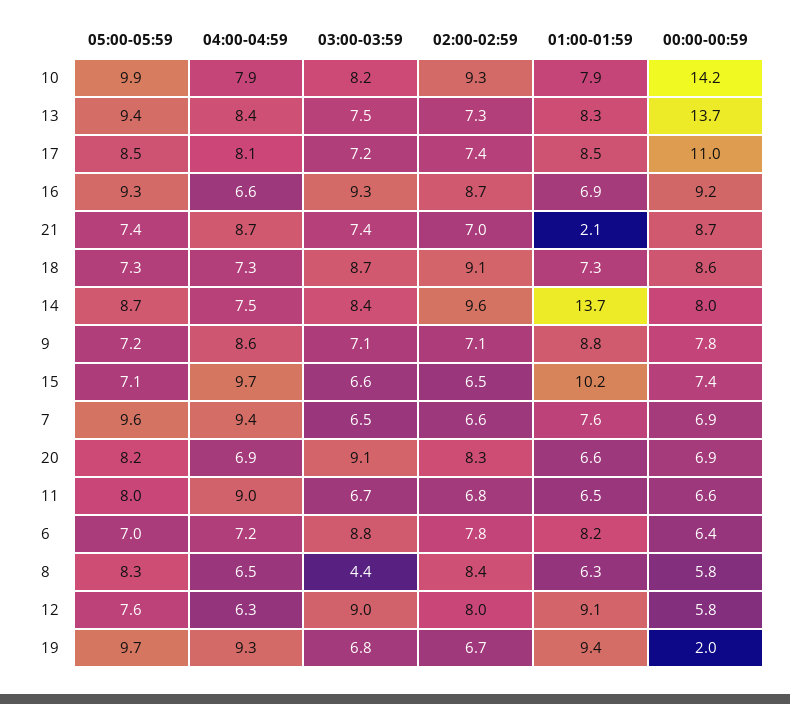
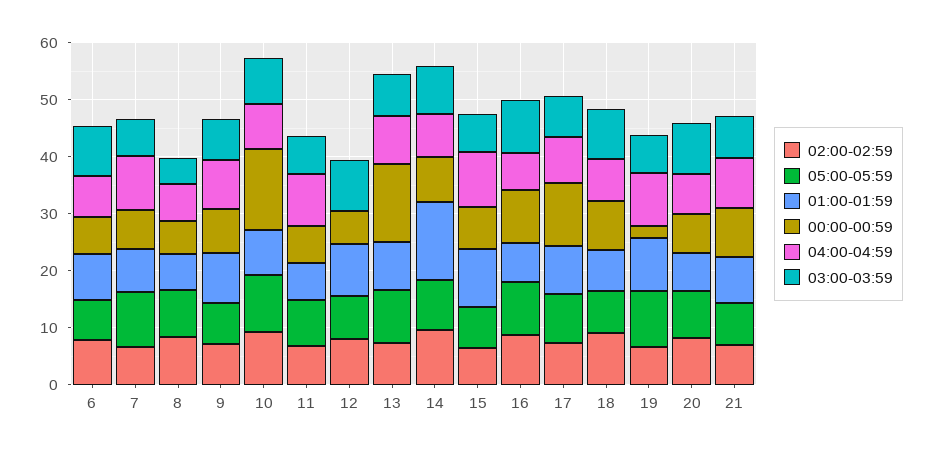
  {
    "05:00-05:59": {
      "10": 9.9,
      "13": 9.4,
      "17": 8.5,
      "16": 9.3,
      "21": 7.4,
      "18": 7.3,
      "14": 8.7,
      "9": 7.2,
      "15": 7.1,
      "7": 9.6,
      "20": 8.2,
      "11": 8,
      "6": 7,
      "8": 8.3,
      "12": 7.6,
      "19": 9.7
    },
    "04:00-04:59": {
      "10": 7.9,
      "13": 8.4,
      "17": 8.1,
      "16": 6.6,
      "21": 8.7,
      "18": 7.3,
      "14": 7.5,
      "9": 8.6,
      "15": 9.7,
      "7": 9.4,
      "20": 6.9,
      "11": 9,
      "6": 7.2,
      "8": 6.5,
-     "12": 6.3,
+     "12": 0,
      "19": 9.3
    },
    "03:00-03:59": {
      "10": 8.2,
      "13": 7.5,
      "17": 7.2,
      "16": 9.3,
      "21": 7.4,
      "18": 8.7,
      "14": 8.4,
      "9": 7.1,
      "15": 6.6,
      "7": 6.5,
      "20": 9.1,
      "11": 6.7,
      "6": 8.8,
      "8": 4.4,
      "12": 9,
      "19": 6.8
    },
    "02:00-02:59": {
      "10": 9.3,
      "13": 7.3,
      "17": 7.4,
      "16": 8.7,
      "21": 7,
      "18": 9.1,
      "14": 9.6,
      "9": 7.1,
      "15": 6.5,
      "7": 6.6,
      "20": 8.3,
      "11": 6.8,
      "6": 7.8,
      "8": 8.4,
      "12": 8,
      "19": 6.7
    },
    "01:00-01:59": {
      "10": 7.9,
      "13": 8.3,
      "17": 8.5,
      "16": 6.9,
-     "21": 2.1,
+     "21": 8,
      "18": 7.3,
      "14": 13.7,
      "9": 8.8,
      "15": 10.2,
      "7": 7.6,
      "20": 6.6,
      "11": 6.5,
      "6": 8.2,
      "8": 6.3,
      "12": 9.1,
      "19": 9.4
    },
    "00:00-00:59": {
      "10": 14.2,
      "13": 13.7,
      "17": 11,
      "16": 9.2,
      "21": 8.7,
      "18": 8.6,
      "14": 8,
      "9": 7.8,
      "15": 7.4,
      "7": 6.9,
      "20": 6.9,
      "11": 6.6,
      "6": 6.4,
      "8": 5.8,
      "12": 5.8,
      "19": 2
    }
  }

